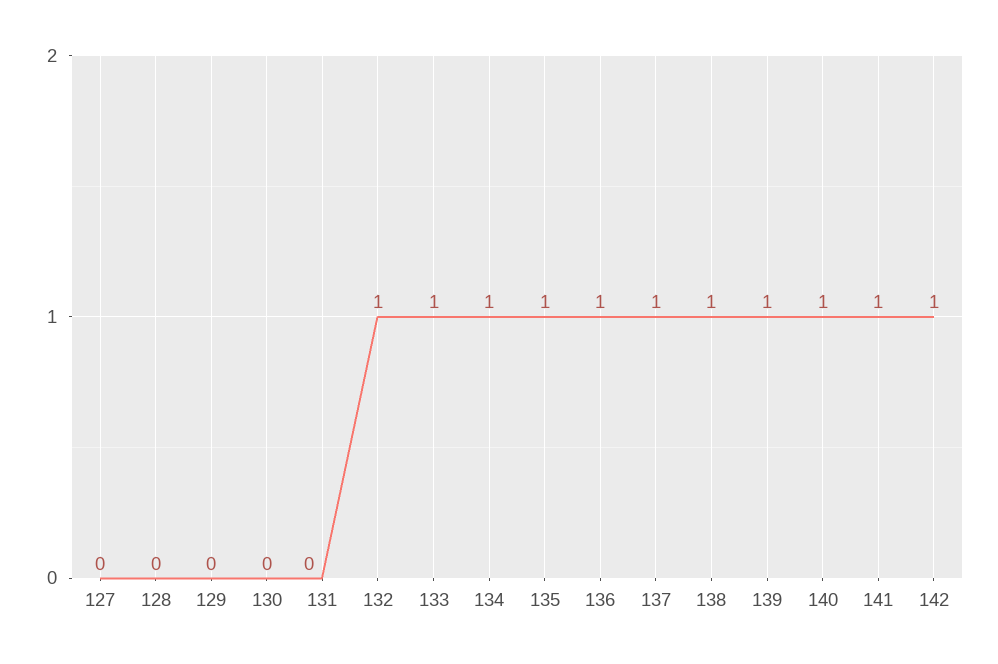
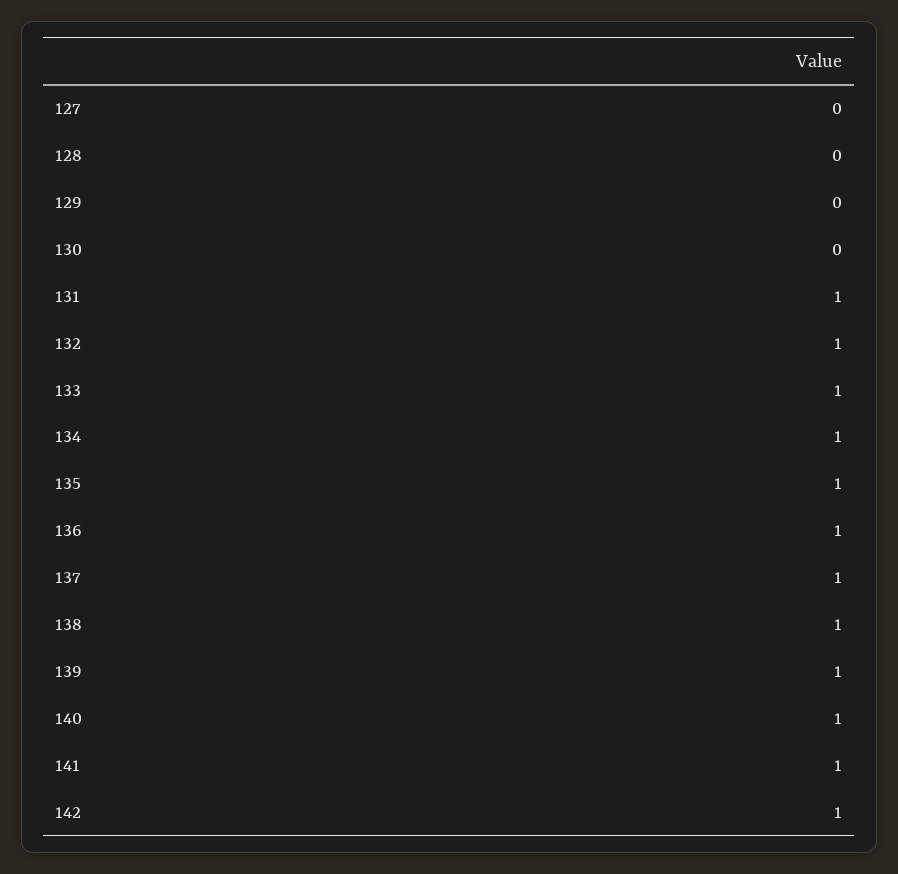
  {
    "127": 0,
    "128": 0,
    "129": 0,
    "130": 0,
-   "131": 0,
+   "131": 1,
    "132": 1,
    "133": 1,
    "134": 1,
    "135": 1,
    "136": 1,
    "137": 1,
    "138": 1,
    "139": 1,
    "140": 1,
    "141": 1,
    "142": 1
  }

